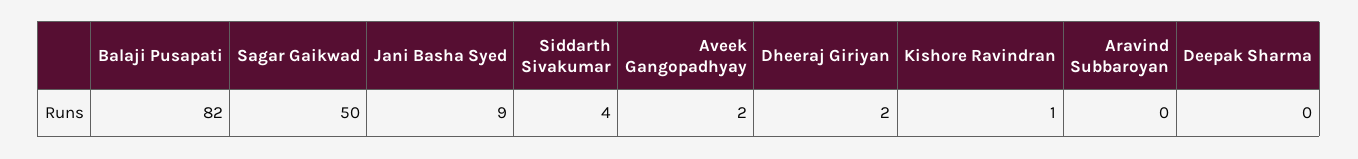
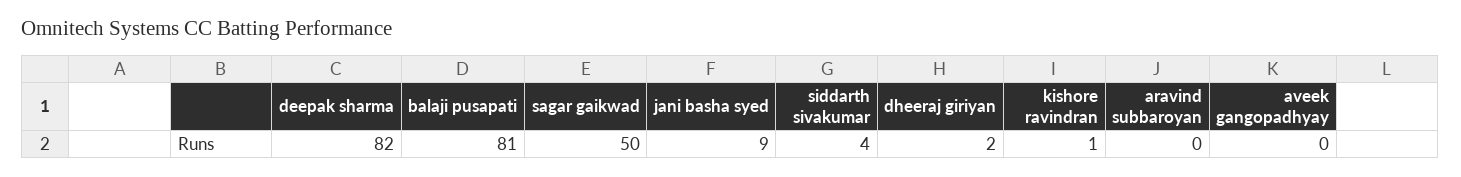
  {
-   "Balaji Pusapati": 82,
+   "Balaji Pusapati": 81,
    "Sagar Gaikwad": 50,
    "Jani Basha Syed": 9,
    "Siddarth Sivakumar": 4,
-   "Aveek Gangopadhyay": 2,
+   "Aveek Gangopadhyay": 0,
    "Dheeraj Giriyan": 2,
    "Kishore Ravindran": 1,
    "Aravind Subbaroyan": 0,
-   "Deepak Sharma": 0
+   "Deepak Sharma": 82
  }

